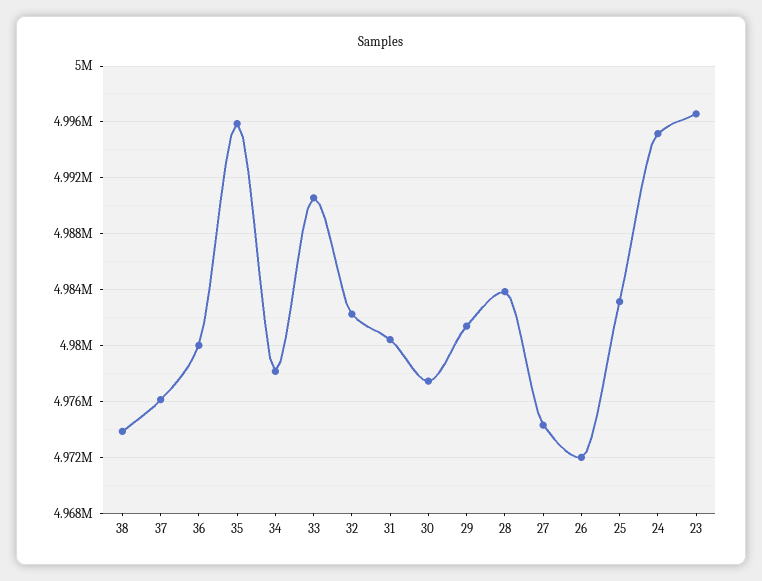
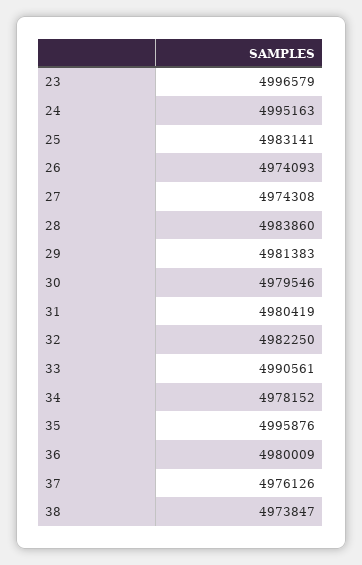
  {
    "38": 4973847,
    "37": 4976126,
    "36": 4980009,
    "35": 4995876,
    "34": 4978152,
    "33": 4990561,
    "32": 4982250,
    "31": 4980419,
-   "30": 4977500,
+   "30": 4979546,
    "29": 4981383,
    "28": 4983860,
    "27": 4974308,
-   "26": 4972000,
+   "26": 4974093,
    "25": 4983141,
    "24": 4995163,
    "23": 4996579
  }

